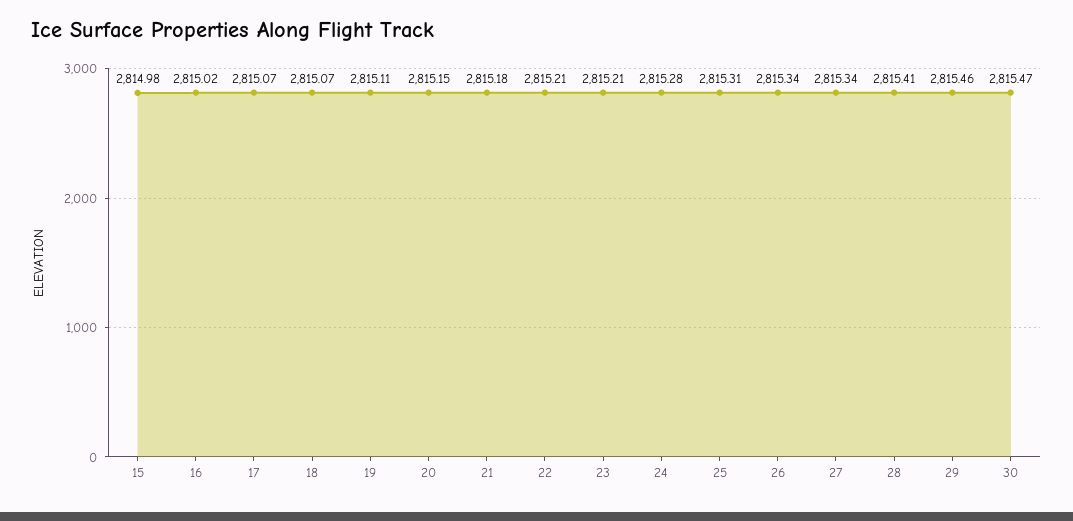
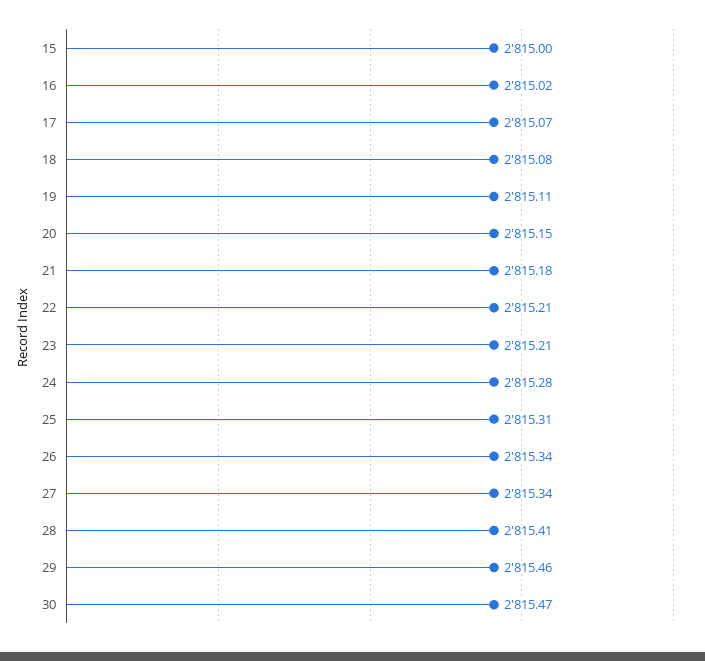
  {
-   "15": 2814.98,
+   "15": 2815,
    "16": 2815.02,
    "17": 2815.07,
-   "18": 2815.07,
+   "18": 2815.08,
    "19": 2815.11,
    "20": 2815.15,
    "21": 2815.18,
    "22": 2815.21,
    "23": 2815.21,
    "24": 2815.28,
    "25": 2815.31,
    "26": 2815.34,
    "27": 2815.34,
    "28": 2815.41,
    "29": 2815.46,
    "30": 2815.47
  }

